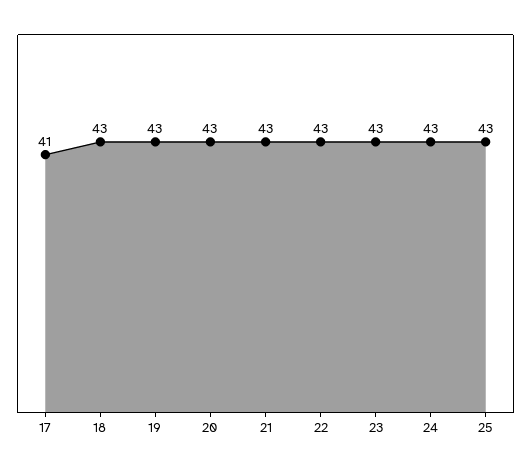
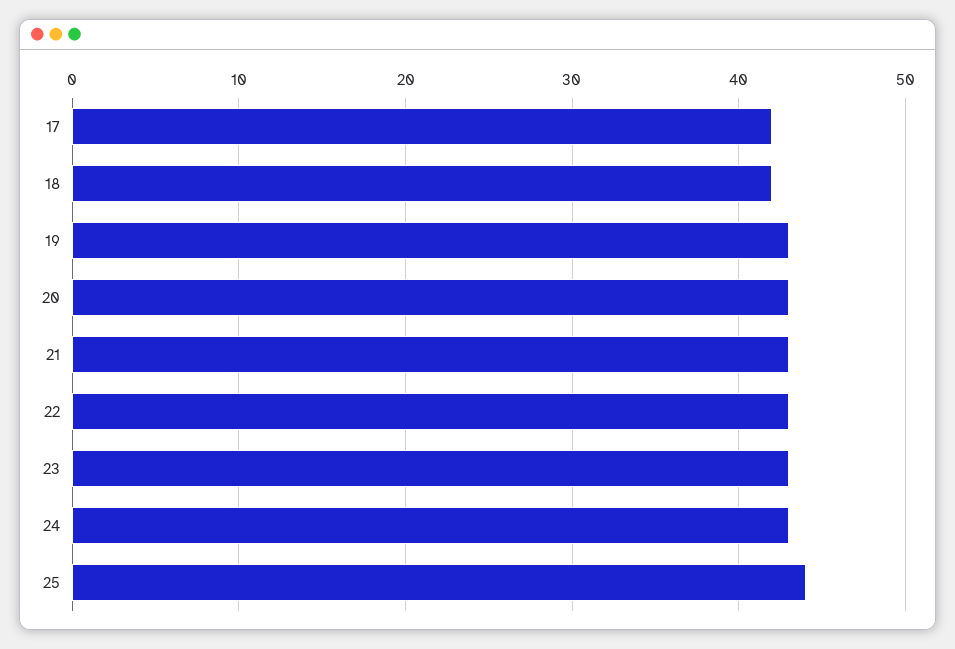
  {
-   "17": 41,
+   "17": 42,
-   "18": 43,
+   "18": 42,
    "19": 43,
    "20": 43,
    "21": 43,
    "22": 43,
    "23": 43,
    "24": 43,
-   "25": 43
+   "25": 44
  }

